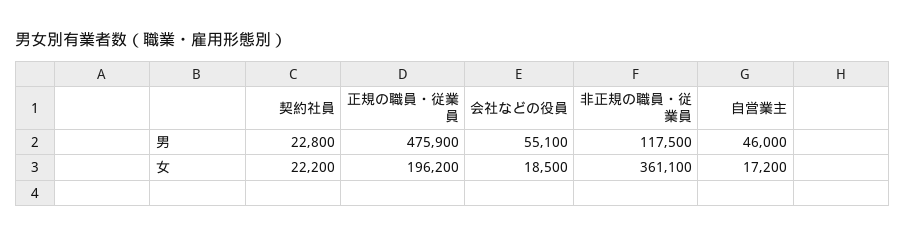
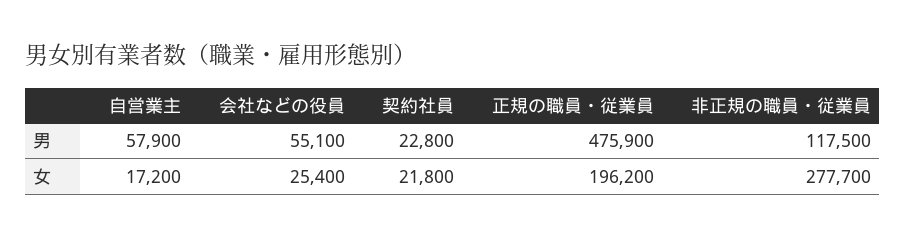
  {
    "契約社員": {
      "男": 22800,
-     "女": 22200
+     "女": 21800
    },
    "正規の職員・従業員": {
      "男": 475900,
      "女": 196200
    },
    "会社などの役員": {
      "男": 55100,
-     "女": 18500
+     "女": 25400
    },
    "非正規の職員・従業員": {
      "男": 117500,
-     "女": 361100
+     "女": 277700
    },
    "自営業主": {
-     "男": 46000,
+     "男": 57900,
      "女": 17200
    }
  }

